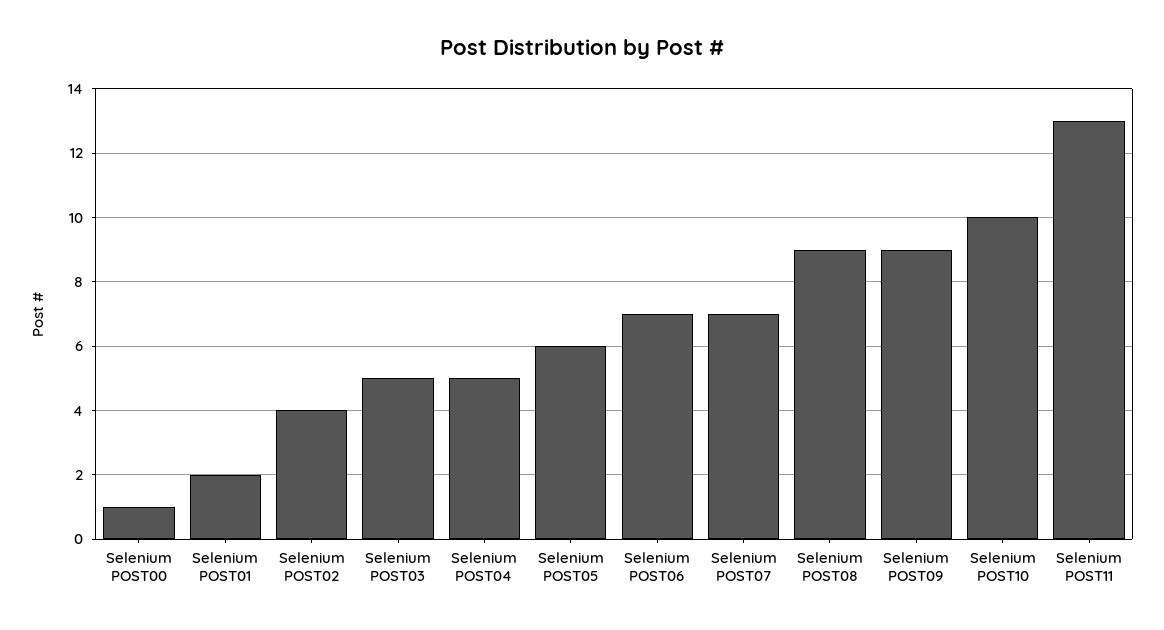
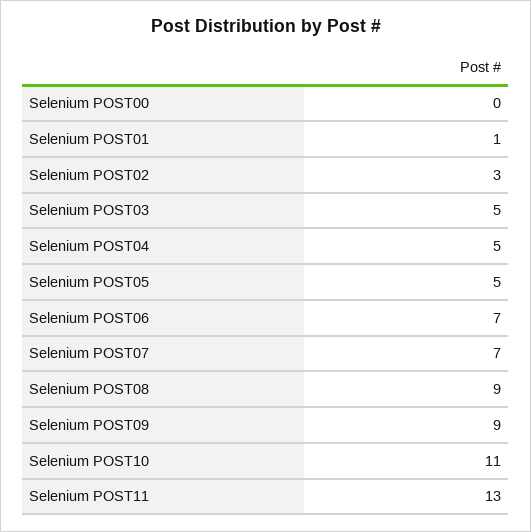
  {
-   "Selenium POST00": 1,
+   "Selenium POST00": 0,
-   "Selenium POST01": 2,
+   "Selenium POST01": 1,
-   "Selenium POST02": 4,
+   "Selenium POST02": 3,
    "Selenium POST03": 5,
    "Selenium POST04": 5,
-   "Selenium POST05": 6,
+   "Selenium POST05": 5,
    "Selenium POST06": 7,
    "Selenium POST07": 7,
    "Selenium POST08": 9,
    "Selenium POST09": 9,
-   "Selenium POST10": 10,
+   "Selenium POST10": 11,
    "Selenium POST11": 13
  }

